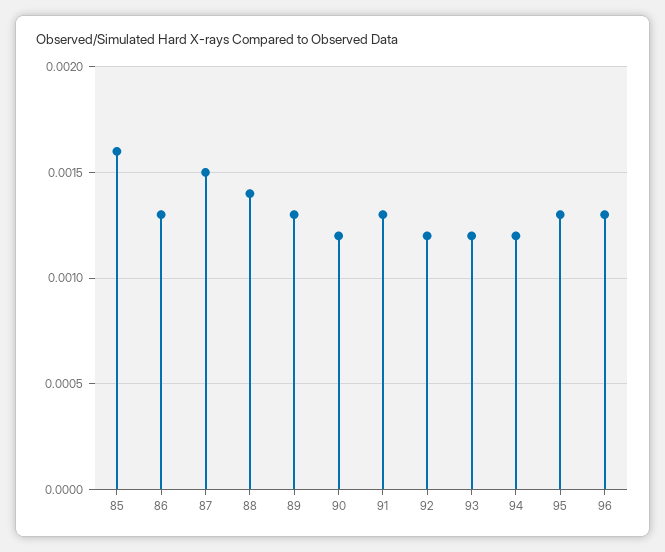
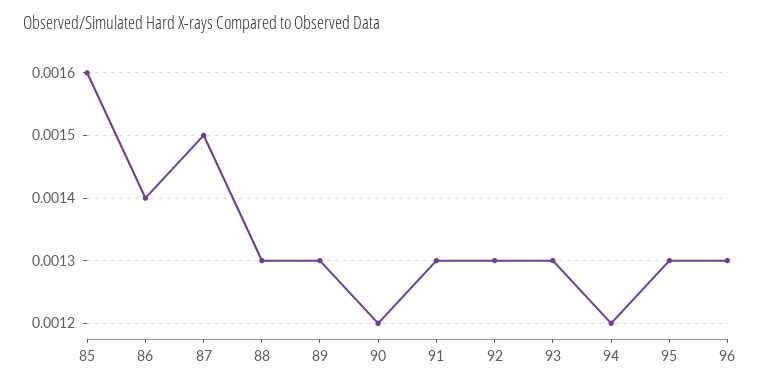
  {
    "85": 0.0016,
-   "86": 0.0013,
+   "86": 0.0014,
    "87": 0.0015,
-   "88": 0.0014,
+   "88": 0.0013,
    "89": 0.0013,
    "90": 0.0012,
    "91": 0.0013,
-   "92": 0.0012,
+   "92": 0.0013,
-   "93": 0.0012,
+   "93": 0.0013,
    "94": 0.0012,
    "95": 0.0013,
    "96": 0.0013
  }

